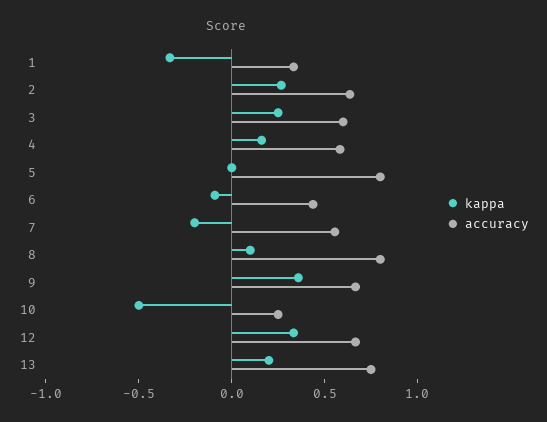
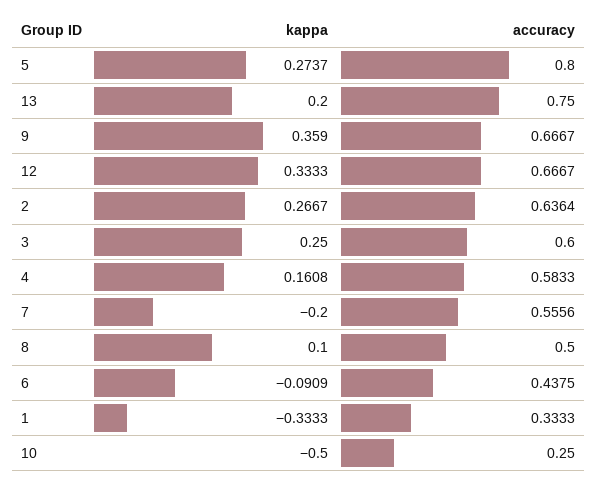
  {
    "kappa": {
      "1": -0.3333,
      "2": 0.2667,
      "3": 0.25,
      "4": 0.1608,
-     "5": 0,
+     "5": 0.2737,
      "6": -0.0909,
      "7": -0.2,
      "8": 0.1,
      "9": 0.359,
      "10": -0.5,
      "12": 0.3333,
      "13": 0.2
    },
    "accuracy": {
      "1": 0.3333,
      "2": 0.6364,
      "3": 0.6,
      "4": 0.5833,
      "5": 0.8,
      "6": 0.4375,
      "7": 0.5556,
-     "8": 0.8,
+     "8": 0.5,
      "9": 0.6667,
      "10": 0.25,
      "12": 0.6667,
      "13": 0.75
    }
  }

